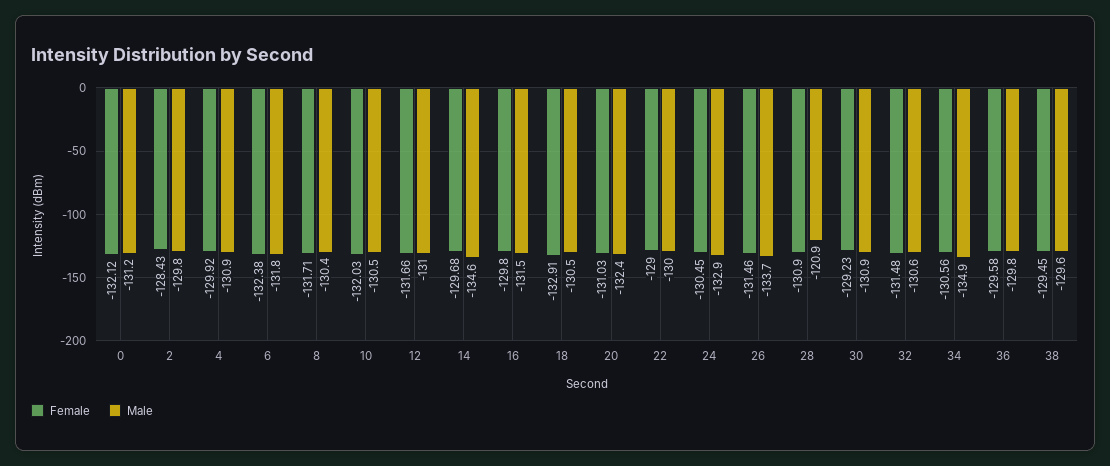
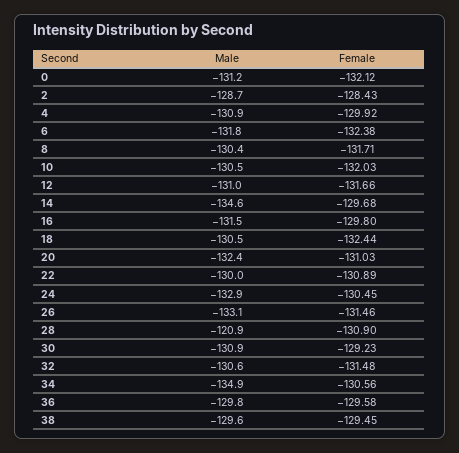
  {
    "Female": {
      "0": -132.12,
      "2": -128.43,
      "4": -129.92,
      "6": -132.38,
      "8": -131.71,
      "10": -132.03,
      "12": -131.66,
      "14": -129.68,
      "16": -129.8,
-     "18": -132.91,
+     "18": -132.44,
      "20": -131.03,
-     "22": -129,
+     "22": -130.89,
      "24": -130.45,
      "26": -131.46,
      "28": -130.9,
      "30": -129.23,
      "32": -131.48,
      "34": -130.56,
      "36": -129.58,
      "38": -129.45
    },
    "Male": {
      "0": -131.2,
-     "2": -129.8,
+     "2": -128.7,
      "4": -130.9,
      "6": -131.8,
      "8": -130.4,
      "10": -130.5,
      "12": -131,
      "14": -134.6,
      "16": -131.5,
      "18": -130.5,
      "20": -132.4,
      "22": -130,
      "24": -132.9,
-     "26": -133.7,
+     "26": -133.1,
      "28": -120.9,
      "30": -130.9,
      "32": -130.6,
      "34": -134.9,
      "36": -129.8,
      "38": -129.6
    }
  }

